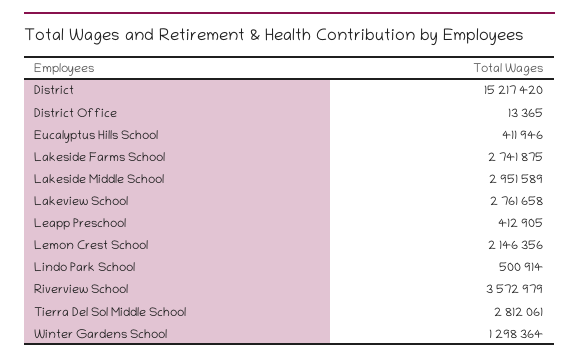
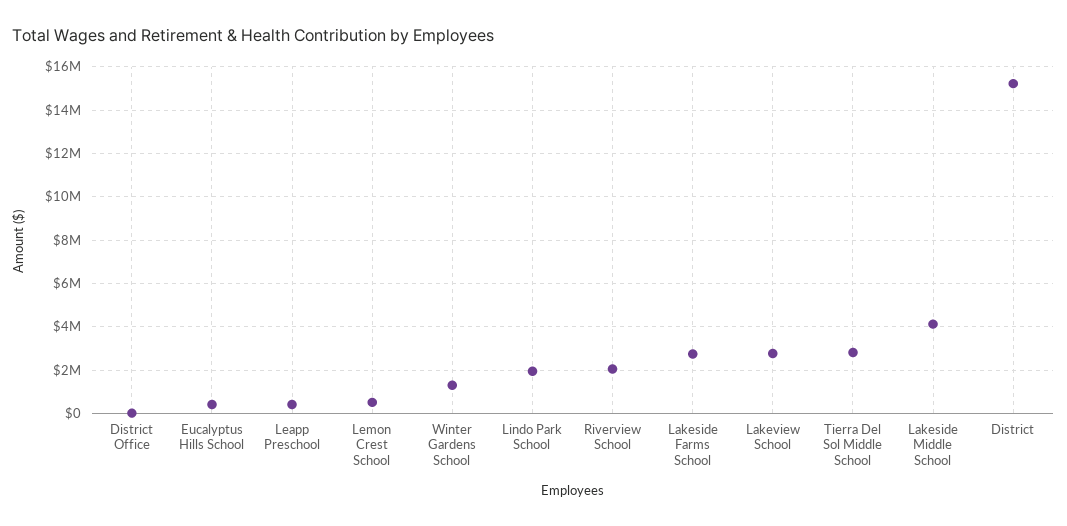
  {
    "District": 15217420,
    "District Office": 13365,
    "Eucalyptus Hills School": 411946,
    "Lakeside Farms School": 2741875,
-   "Lakeside Middle School": 2951589,
+   "Lakeside Middle School": 4000000,
    "Lakeview School": 2761658,
    "Leapp Preschool": 412905,
-   "Lemon Crest School": 2146356,
+   "Lemon Crest School": 500000,
-   "Lindo Park School": 500914,
+   "Lindo Park School": 2000000,
-   "Riverview School": 3572979,
+   "Riverview School": 2000000,
    "Tierra Del Sol Middle School": 2812061,
    "Winter Gardens School": 1298364
  }

